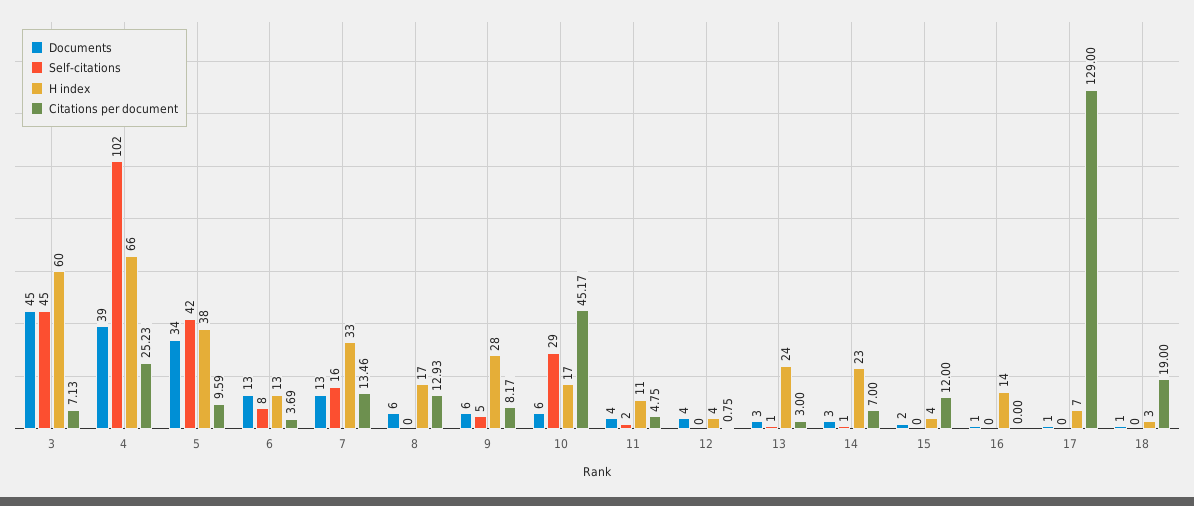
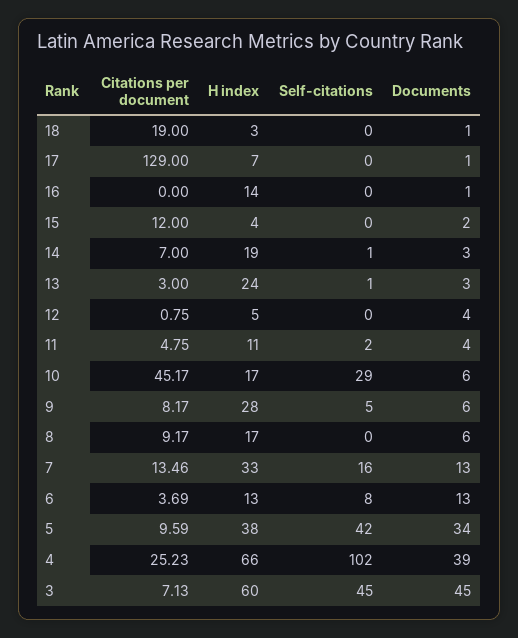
  {
    "Documents": {
      "3": 45,
      "4": 39,
      "5": 34,
      "6": 13,
      "7": 13,
      "8": 6,
      "9": 6,
      "10": 6,
      "11": 4,
      "12": 4,
      "13": 3,
      "14": 3,
      "15": 2,
      "16": 1,
      "17": 1,
      "18": 1
    },
    "Self-citations": {
      "3": 45,
      "4": 102,
      "5": 42,
      "6": 8,
      "7": 16,
      "8": 0,
      "9": 5,
      "10": 29,
      "11": 2,
      "12": 0,
      "13": 1,
      "14": 1,
      "15": 0,
      "16": 0,
      "17": 0,
      "18": 0
    },
    "H index": {
      "3": 60,
      "4": 66,
      "5": 38,
      "6": 13,
      "7": 33,
      "8": 17,
      "9": 28,
      "10": 17,
      "11": 11,
-     "12": 4,
+     "12": 5,
      "13": 24,
-     "14": 23,
+     "14": 19,
      "15": 4,
      "16": 14,
      "17": 7,
      "18": 3
    },
    "Citations per document": {
      "3": 7.13,
      "4": 25.23,
      "5": 9.59,
      "6": 3.69,
      "7": 13.46,
-     "8": 12.93,
+     "8": 9.17,
      "9": 8.17,
      "10": 45.17,
      "11": 4.75,
      "12": 0.75,
      "13": 3,
      "14": 7,
      "15": 12,
      "16": 0,
      "17": 129,
      "18": 19
    }
  }

